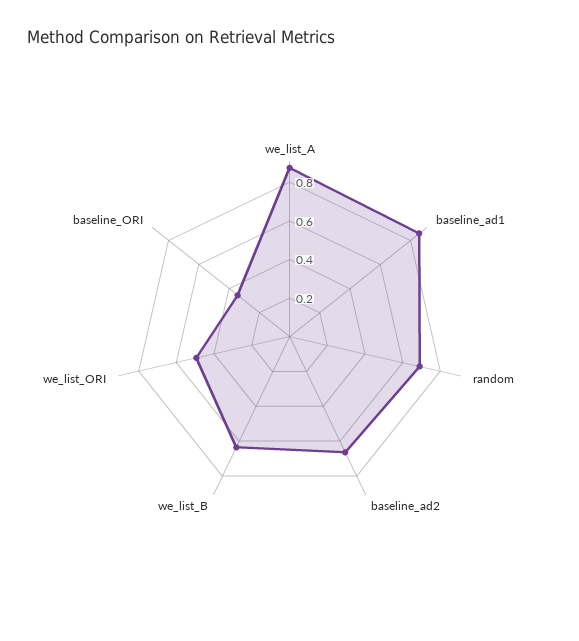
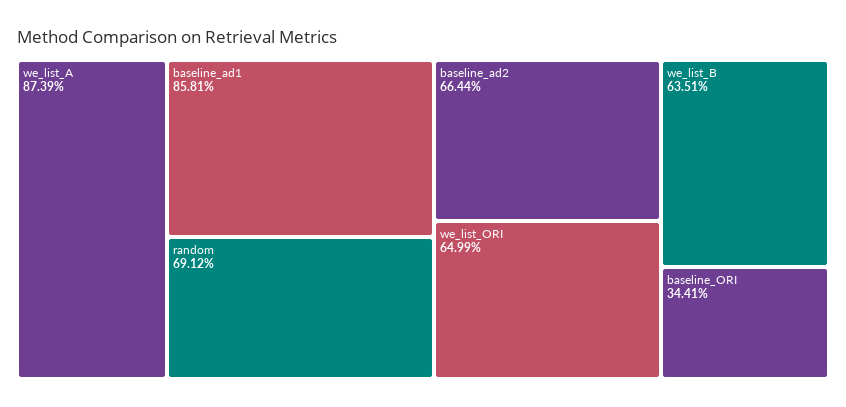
  {
    "we_list_A": 0.8739,
    "baseline_ad1": 0.8581,
    "random": 0.6912,
    "baseline_ad2": 0.6644,
    "we_list_B": 0.6351,
-   "we_list_ORI": 0.5,
+   "we_list_ORI": 0.6499,
    "baseline_ORI": 0.3441
  }

